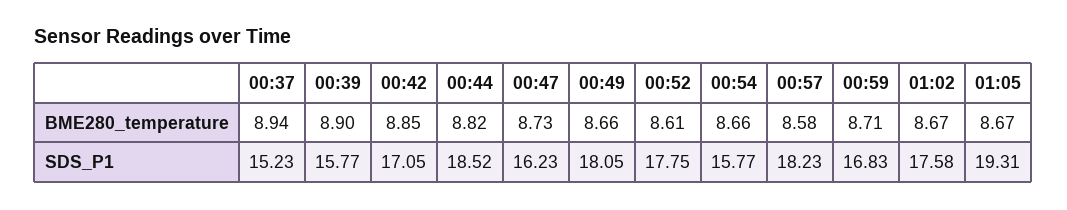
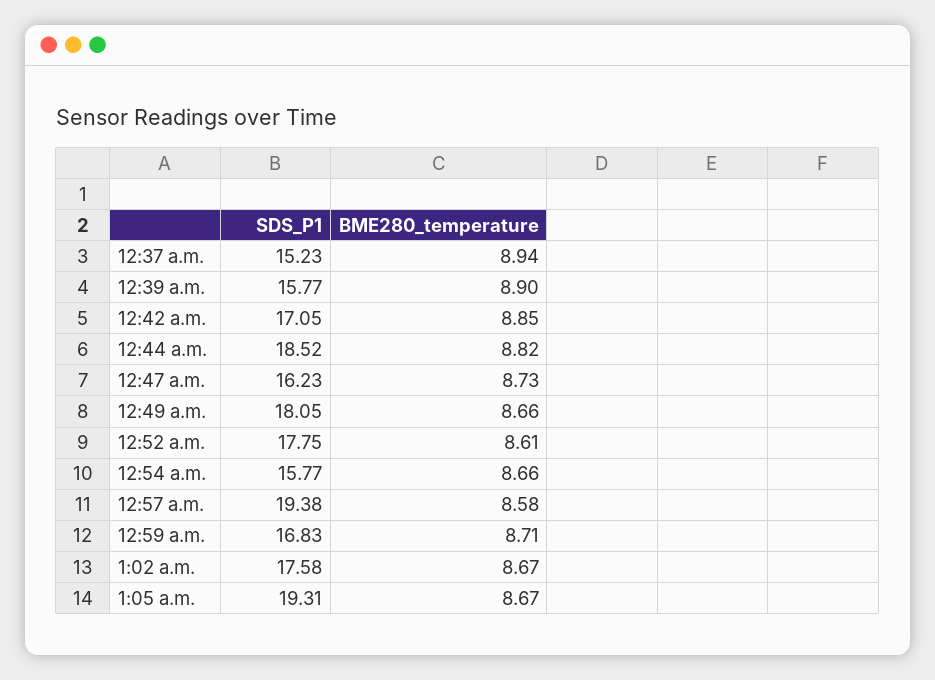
  {
    "00:37": {
      "BME280_temperature": 8.94,
      "SDS_P1": 15.23
    },
    "00:39": {
      "BME280_temperature": 8.9,
      "SDS_P1": 15.77
    },
    "00:42": {
      "BME280_temperature": 8.85,
      "SDS_P1": 17.05
    },
    "00:44": {
      "BME280_temperature": 8.82,
      "SDS_P1": 18.52
    },
    "00:47": {
      "BME280_temperature": 8.73,
      "SDS_P1": 16.23
    },
    "00:49": {
      "BME280_temperature": 8.66,
      "SDS_P1": 18.05
    },
    "00:52": {
      "BME280_temperature": 8.61,
      "SDS_P1": 17.75
    },
    "00:54": {
      "BME280_temperature": 8.66,
      "SDS_P1": 15.77
    },
    "00:57": {
      "BME280_temperature": 8.58,
-     "SDS_P1": 18.23
+     "SDS_P1": 19.38
    },
    "00:59": {
      "BME280_temperature": 8.71,
      "SDS_P1": 16.83
    },
    "01:02": {
      "BME280_temperature": 8.67,
      "SDS_P1": 17.58
    },
    "01:05": {
      "BME280_temperature": 8.67,
      "SDS_P1": 19.31
    }
  }

